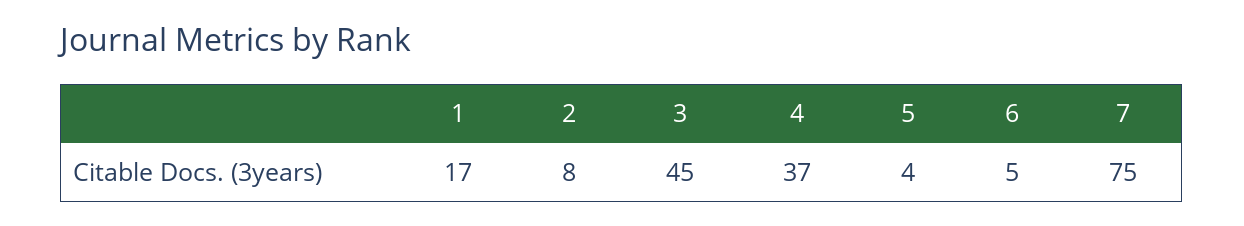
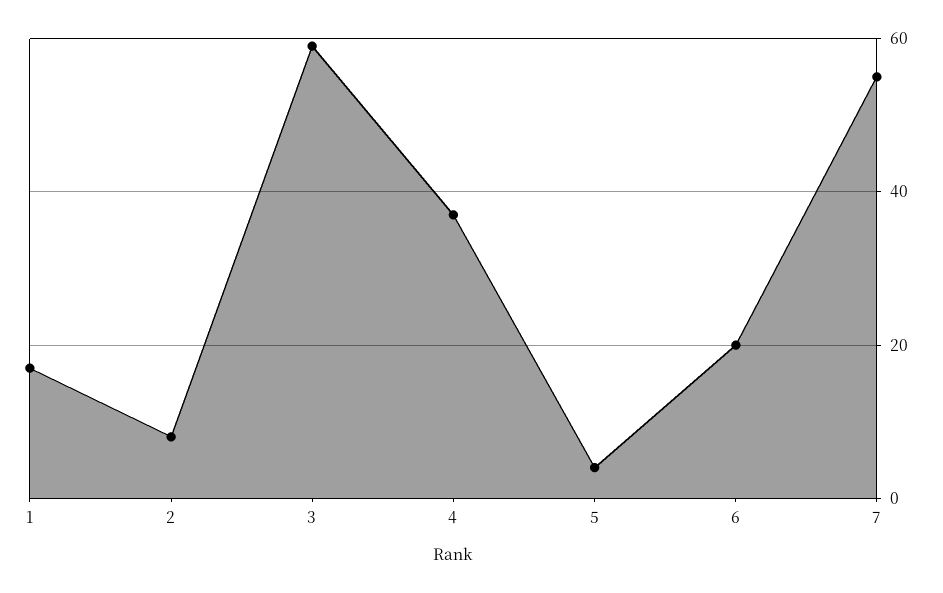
  {
    "1": 17,
    "2": 8,
-   "3": 45,
+   "3": 60,
    "4": 37,
    "5": 4,
-   "6": 5,
+   "6": 20,
-   "7": 75
+   "7": 55
  }

